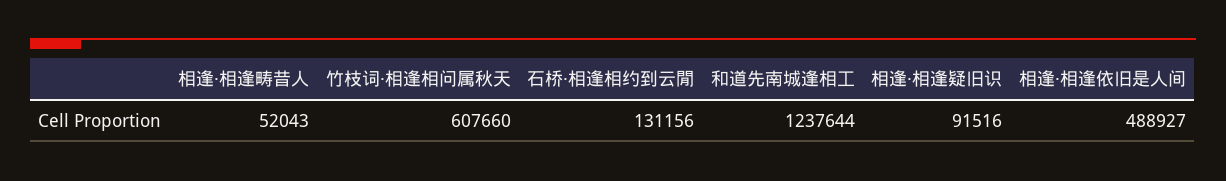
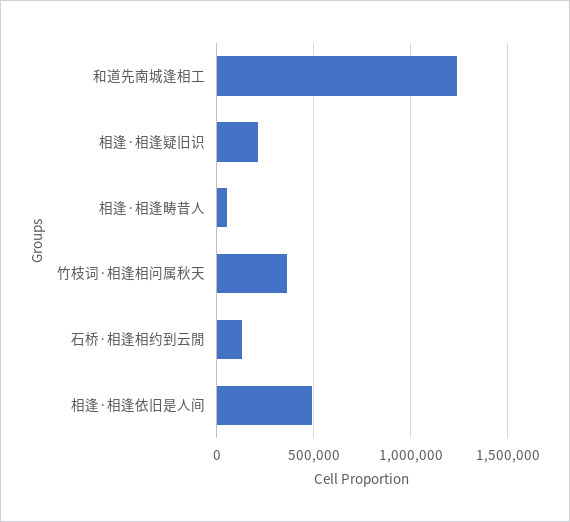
  {
    "相逢·相逢畴昔人": 52043,
-   "竹枝词·相逢相问属秋天": 607660,
+   "竹枝词·相逢相问属秋天": 350000,
    "石桥·相逢相约到云閒": 131156,
    "和道先南城逢相工": 1237644,
-   "相逢·相逢疑旧识": 91516,
+   "相逢·相逢疑旧识": 200000,
    "相逢·相逢依旧是人间": 488927
  }

